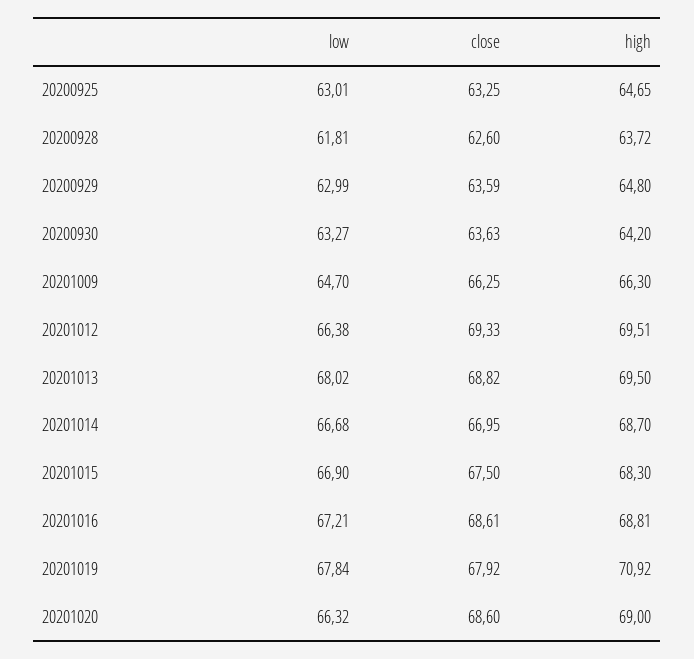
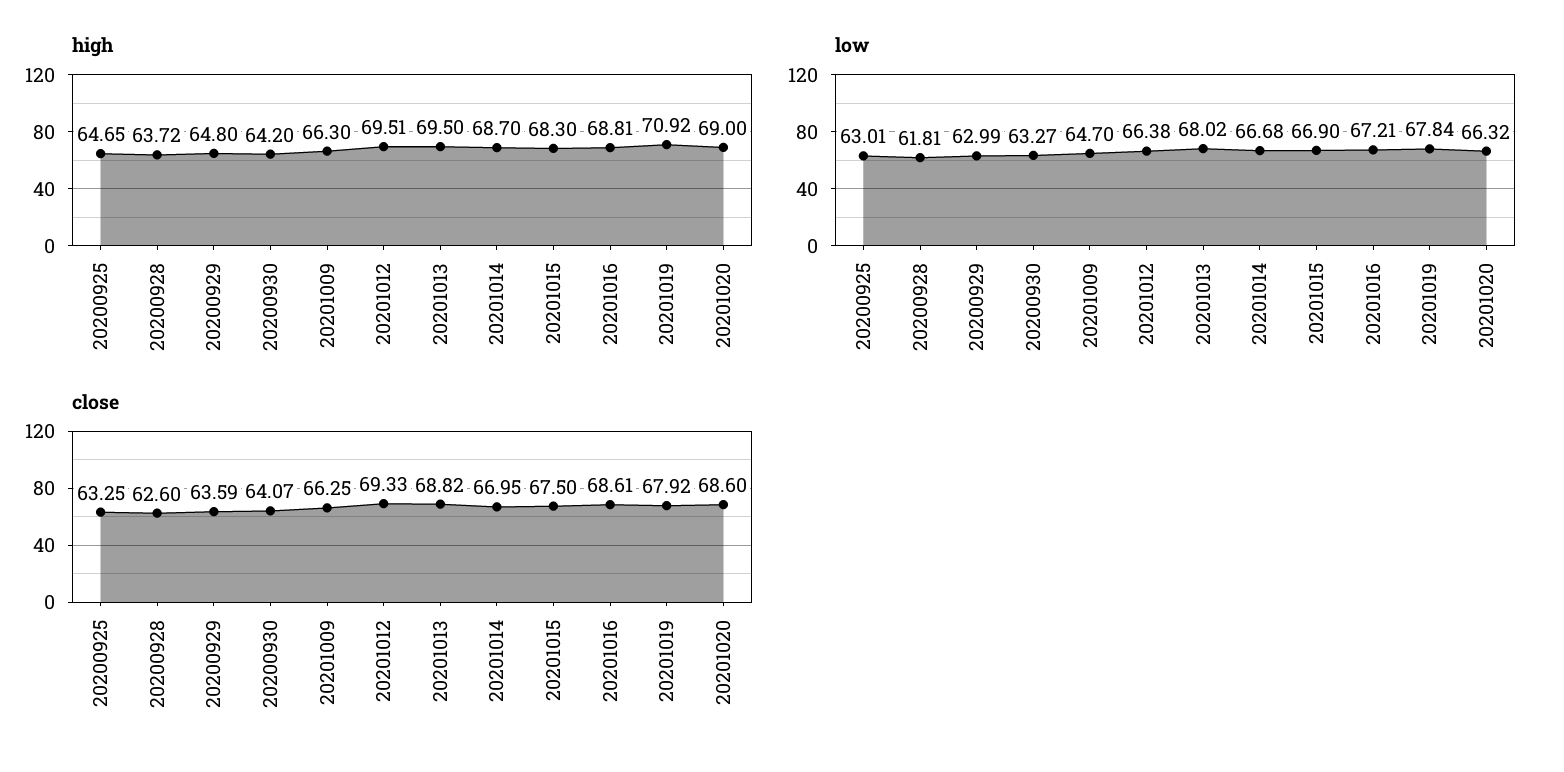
  {
    "low": {
      "20200925": 63.01,
      "20200928": 61.81,
      "20200929": 62.99,
      "20200930": 63.27,
      "20201009": 64.7,
      "20201012": 66.38,
      "20201013": 68.02,
      "20201014": 66.68,
      "20201015": 66.9,
      "20201016": 67.21,
      "20201019": 67.84,
      "20201020": 66.32
    },
    "close": {
      "20200925": 63.25,
      "20200928": 62.6,
      "20200929": 63.59,
-     "20200930": 63.63,
+     "20200930": 64.07,
      "20201009": 66.25,
      "20201012": 69.33,
      "20201013": 68.82,
      "20201014": 66.95,
      "20201015": 67.5,
      "20201016": 68.61,
      "20201019": 67.92,
      "20201020": 68.6
    },
    "high": {
      "20200925": 64.65,
      "20200928": 63.72,
      "20200929": 64.8,
      "20200930": 64.2,
      "20201009": 66.3,
      "20201012": 69.51,
      "20201013": 69.5,
      "20201014": 68.7,
      "20201015": 68.3,
      "20201016": 68.81,
      "20201019": 70.92,
      "20201020": 69
    }
  }

